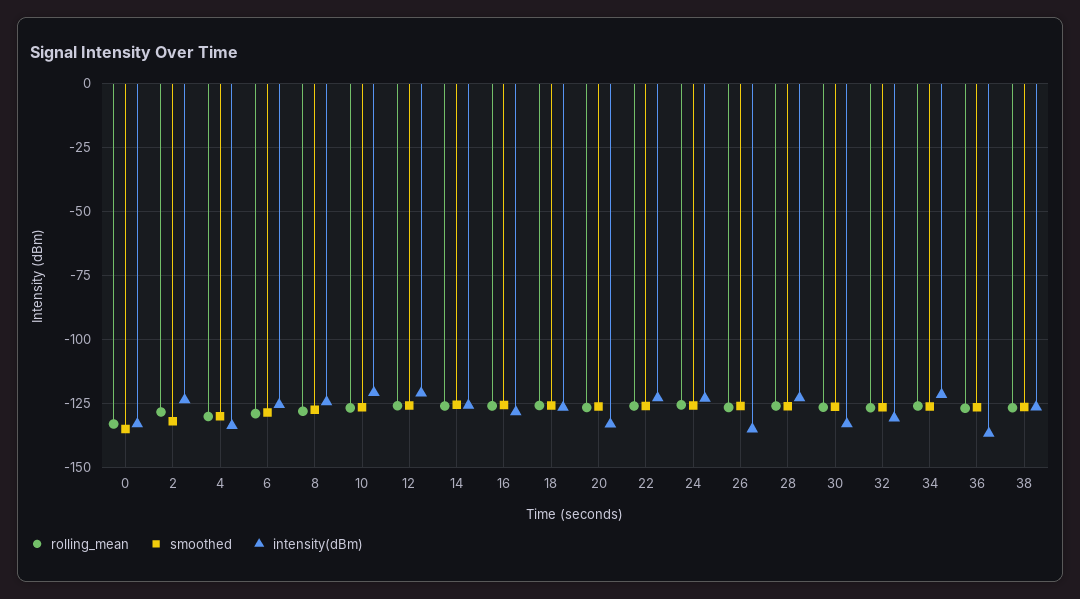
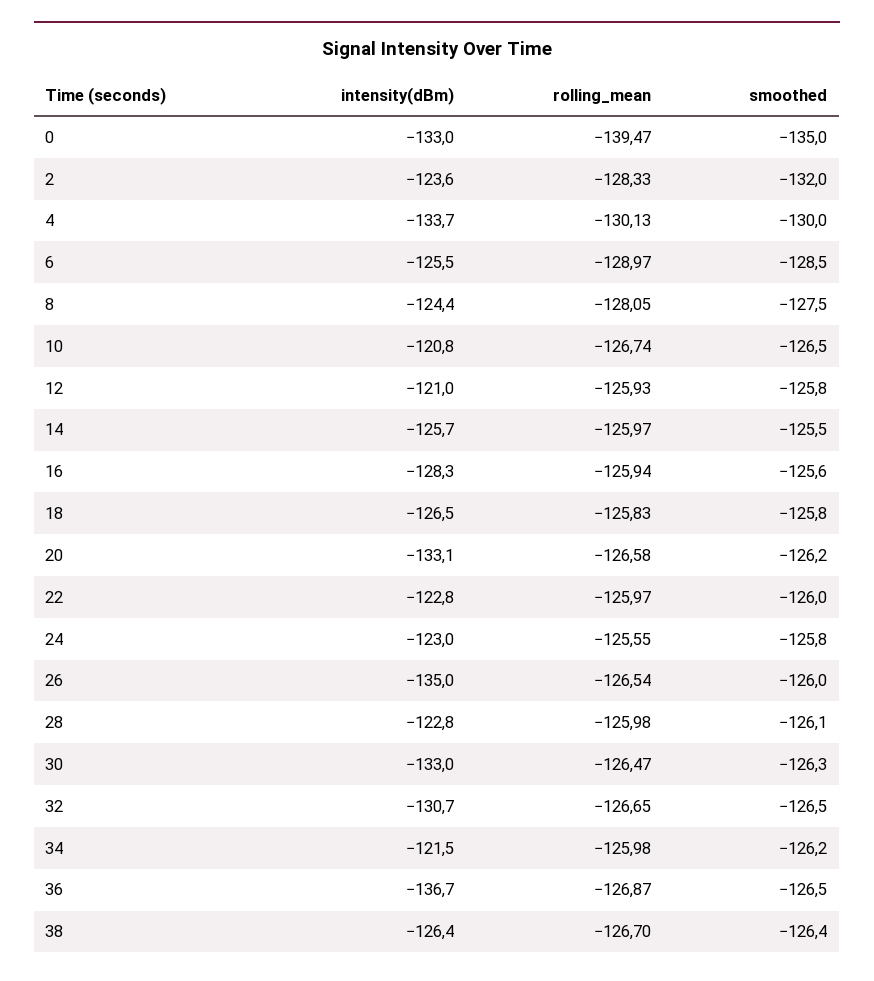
  {
    "rolling_mean": {
-     "0": -132.5,
+     "0": -139.47,
      "2": -128.33,
      "4": -130.13,
      "6": -128.97,
      "8": -128.05,
      "10": -126.74,
      "12": -125.93,
      "14": -125.97,
      "16": -125.94,
      "18": -125.83,
      "20": -126.58,
      "22": -125.97,
      "24": -125.55,
      "26": -126.54,
      "28": -125.98,
      "30": -126.47,
      "32": -126.65,
      "34": -125.98,
      "36": -126.87,
      "38": -126.7
    },
    "smoothed": {
      "0": -135,
      "2": -132,
      "4": -130,
      "6": -128.5,
      "8": -127.5,
      "10": -126.5,
      "12": -125.8,
      "14": -125.5,
      "16": -125.6,
      "18": -125.8,
      "20": -126.2,
      "22": -126,
      "24": -125.8,
      "26": -126,
      "28": -126.1,
      "30": -126.3,
      "32": -126.5,
      "34": -126.2,
      "36": -126.5,
      "38": -126.4
    },
    "intensity(dBm)": {
      "0": -133,
      "2": -123.6,
      "4": -133.7,
      "6": -125.5,
      "8": -124.4,
      "10": -120.8,
      "12": -121,
      "14": -125.7,
      "16": -128.3,
      "18": -126.5,
      "20": -133.1,
      "22": -122.8,
      "24": -123,
      "26": -135,
      "28": -122.8,
      "30": -133,
      "32": -130.7,
      "34": -121.5,
      "36": -136.7,
      "38": -126.4
    }
  }

